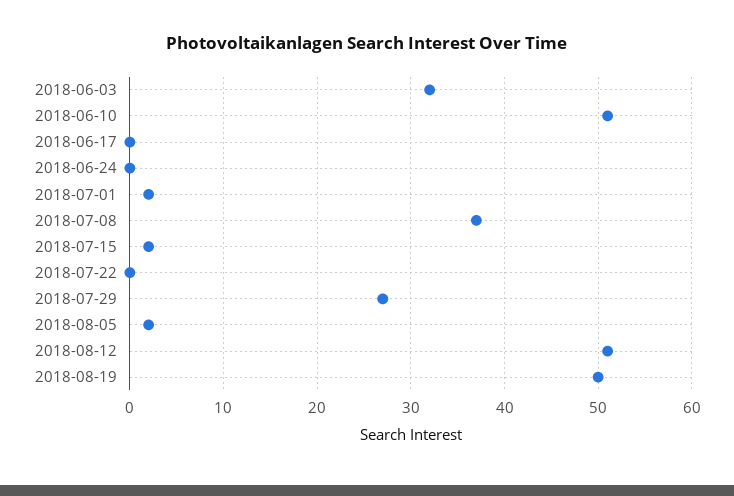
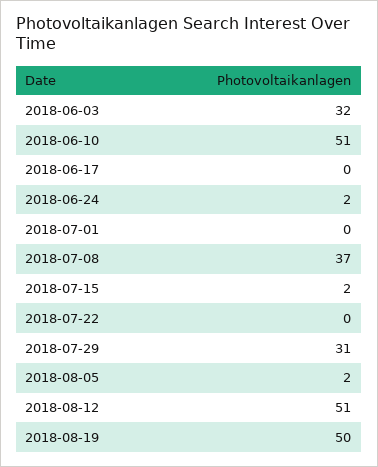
  {
    "2018-06-03": 32,
    "2018-06-10": 51,
    "2018-06-17": 0,
-   "2018-06-24": 0,
+   "2018-06-24": 2,
-   "2018-07-01": 2,
+   "2018-07-01": 0,
    "2018-07-08": 37,
    "2018-07-15": 2,
    "2018-07-22": 0,
-   "2018-07-29": 27,
+   "2018-07-29": 31,
    "2018-08-05": 2,
    "2018-08-12": 51,
    "2018-08-19": 50
  }

